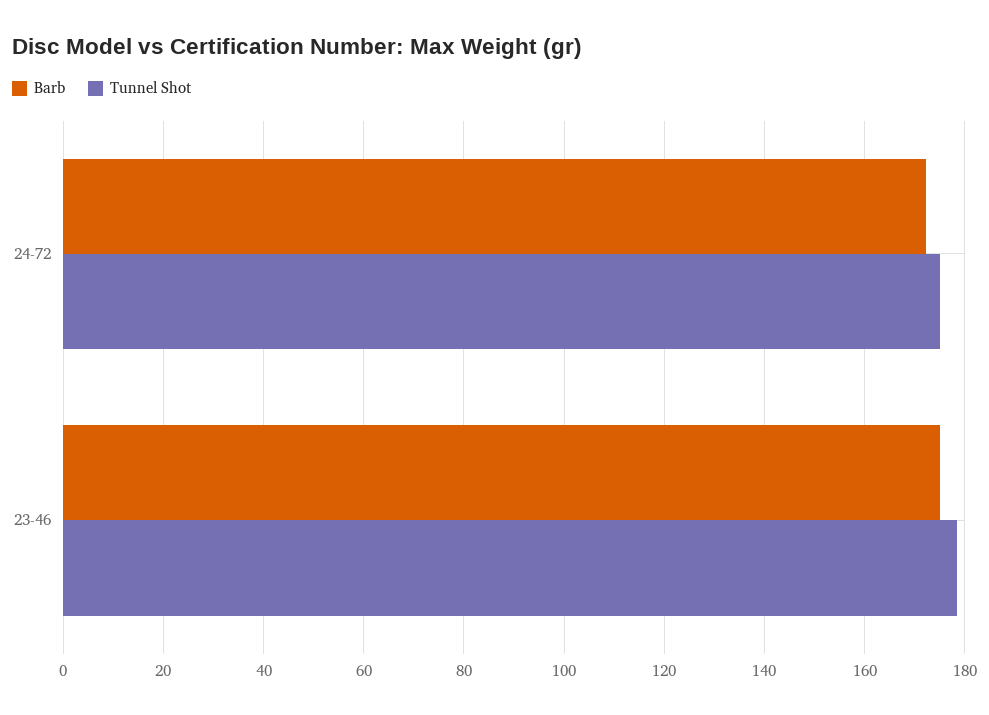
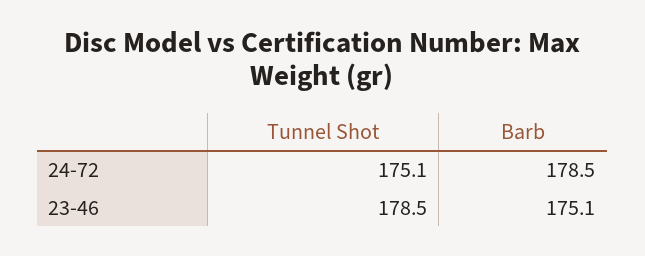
  {
    "Barb": {
-     "24-72": 172,
+     "24-72": 178.5,
      "23-46": 175.1
    },
    "Tunnel Shot": {
      "24-72": 175.1,
      "23-46": 178.5
    }
  }

